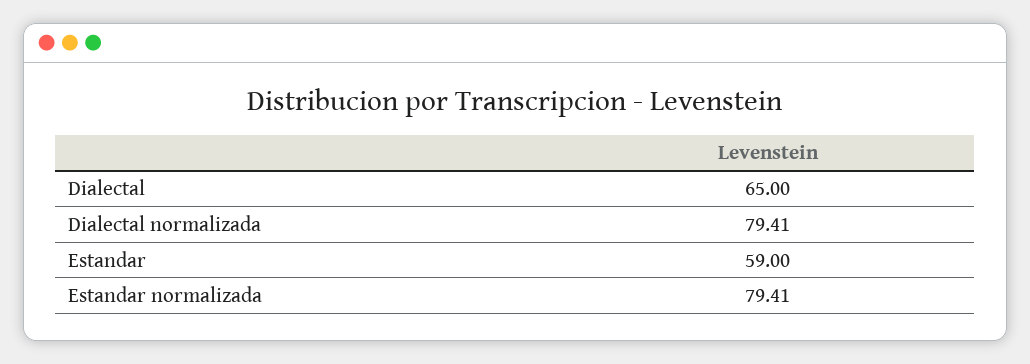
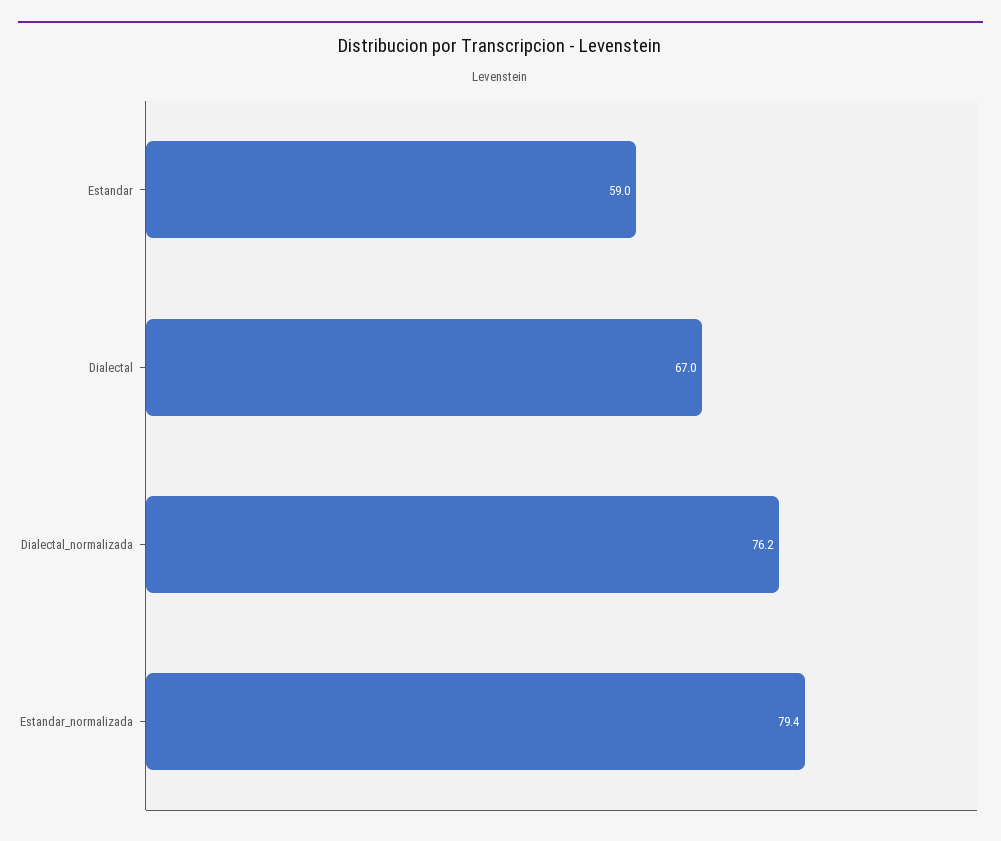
  {
-   "Dialectal": 65,
+   "Dialectal": 67,
-   "Dialectal normalizada": 79.41,
+   "Dialectal normalizada": 76.2,
    "Estandar": 59,
    "Estandar normalizada": 79.41
  }

